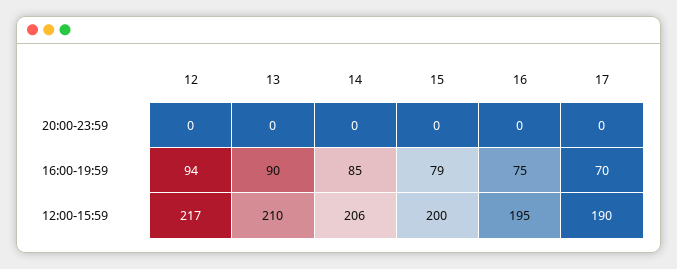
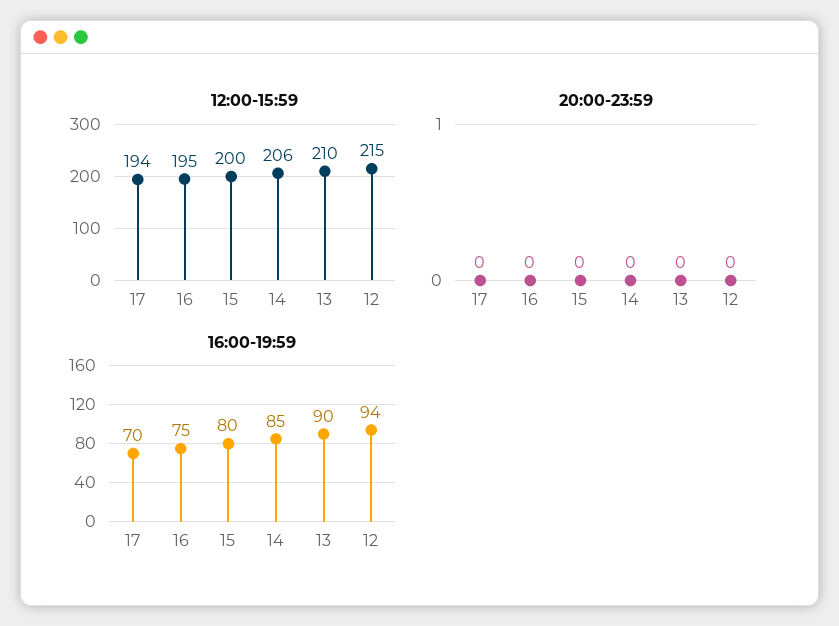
  {
    "20:00-23:59": {
      "12": 0,
      "13": 0,
      "14": 0,
      "15": 0,
      "16": 0,
      "17": 0
    },
    "16:00-19:59": {
      "12": 94,
      "13": 90,
      "14": 85,
-     "15": 79,
+     "15": 80,
      "16": 75,
      "17": 70
    },
    "12:00-15:59": {
-     "12": 217,
+     "12": 215,
      "13": 210,
      "14": 206,
      "15": 200,
      "16": 195,
-     "17": 190
+     "17": 194
    }
  }

